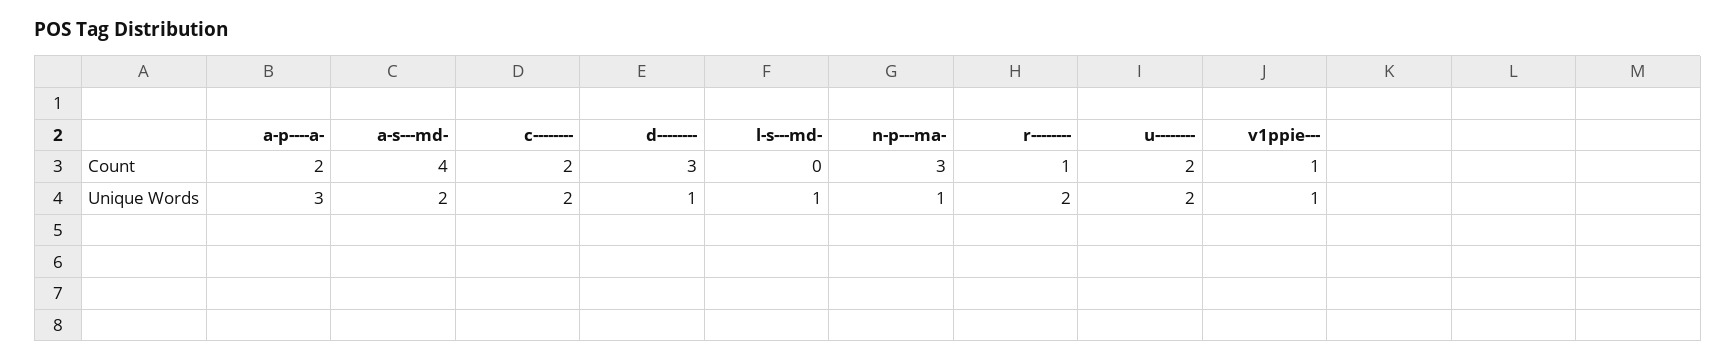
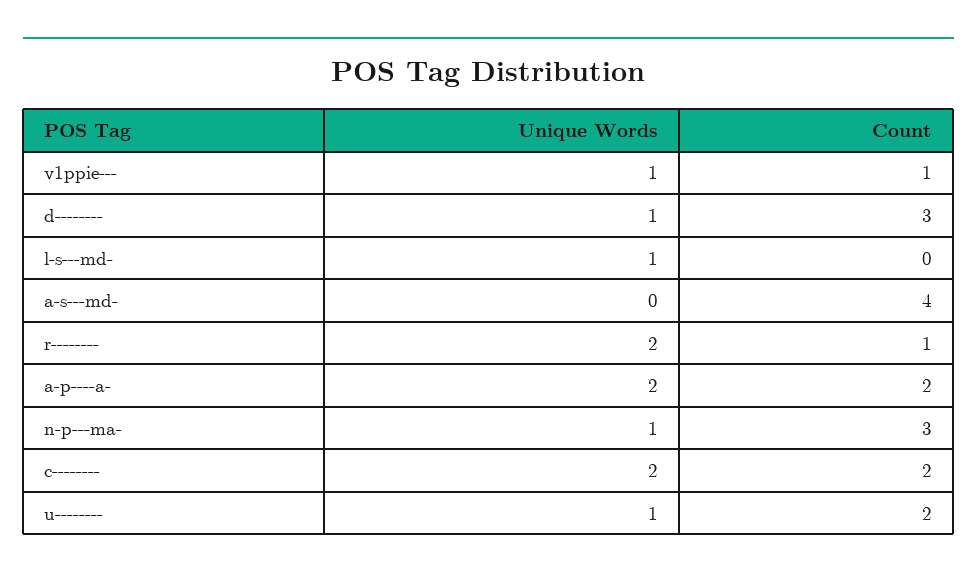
  {
    "a-p----a-": {
      "Count": 2,
-     "Unique Words": 3
+     "Unique Words": 2
    },
    "a-s---md-": {
      "Count": 4,
-     "Unique Words": 2
+     "Unique Words": 0
    },
    "c--------": {
      "Count": 2,
      "Unique Words": 2
    },
    "d--------": {
      "Count": 3,
      "Unique Words": 1
    },
    "l-s---md-": {
      "Count": 0,
      "Unique Words": 1
    },
    "n-p---ma-": {
      "Count": 3,
      "Unique Words": 1
    },
    "r--------": {
      "Count": 1,
      "Unique Words": 2
    },
    "u--------": {
      "Count": 2,
-     "Unique Words": 2
+     "Unique Words": 1
    },
    "v1ppie---": {
      "Count": 1,
      "Unique Words": 1
    }
  }

